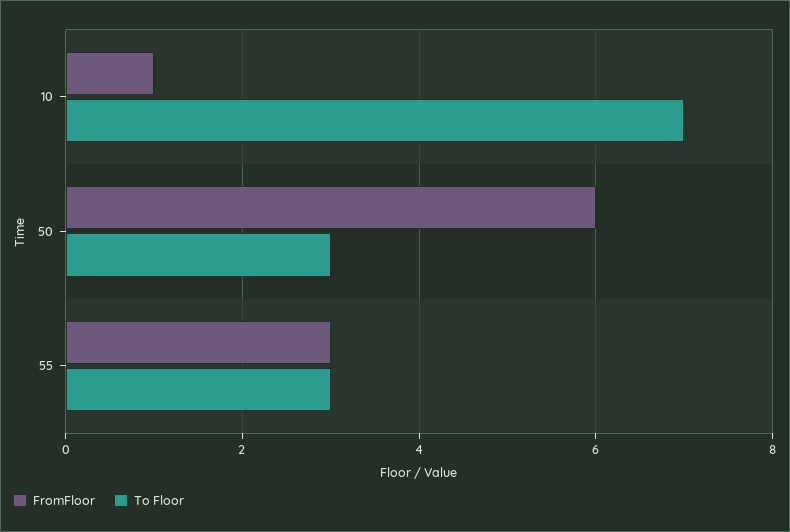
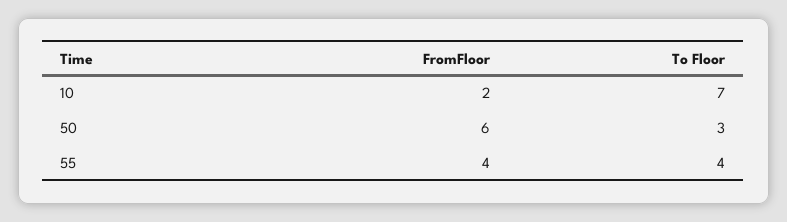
  {
    "FromFloor": {
-     "10": 1,
+     "10": 2,
      "50": 6,
-     "55": 3
+     "55": 4
    },
    "To Floor": {
      "10": 7,
      "50": 3,
-     "55": 3
+     "55": 4
    }
  }

